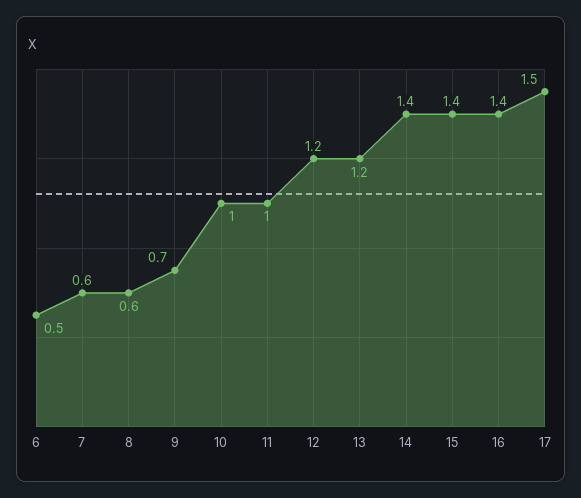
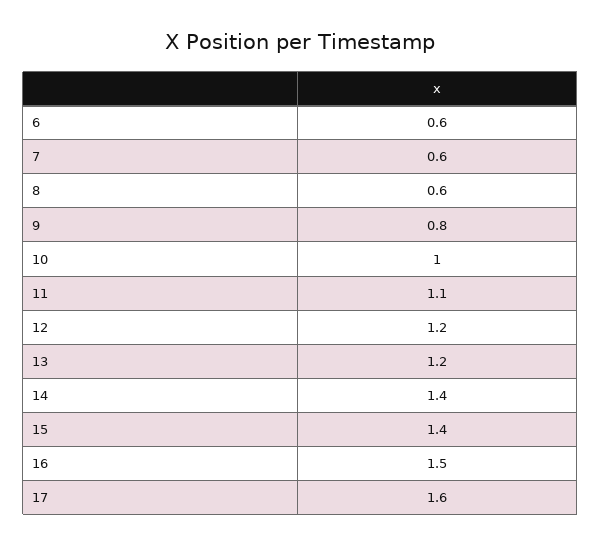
  {
-   "6": 0.5,
+   "6": 0.6,
    "7": 0.6,
    "8": 0.6,
-   "9": 0.7,
+   "9": 0.8,
    "10": 1,
-   "11": 1,
+   "11": 1.1,
    "12": 1.2,
    "13": 1.2,
    "14": 1.4,
    "15": 1.4,
-   "16": 1.4,
+   "16": 1.5,
-   "17": 1.5
+   "17": 1.6
  }

